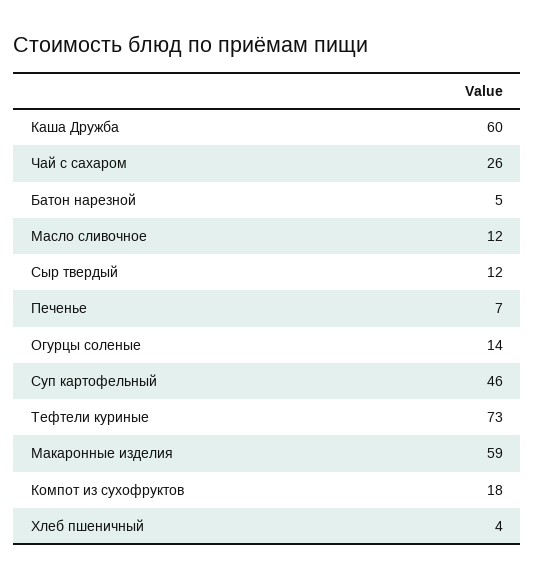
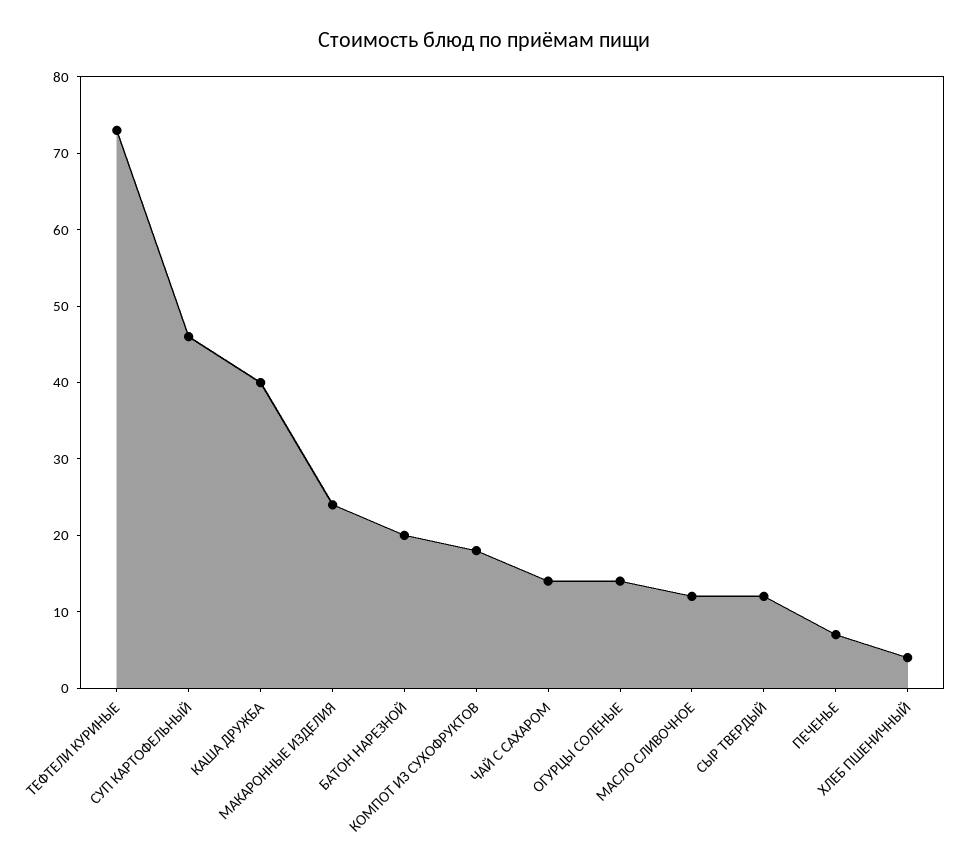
  {
-   "Каша Дружба": 60,
+   "Каша Дружба": 40,
-   "Чай с сахаром": 26,
+   "Чай с сахаром": 15,
-   "Батон нарезной": 5,
+   "Батон нарезной": 20,
    "Масло сливочное": 12,
    "Сыр твердый": 12,
    "Печенье": 7,
    "Огурцы соленые": 14,
    "Суп картофельный": 46,
    "Тефтели куриные": 73,
-   "Макаронные изделия": 59,
+   "Макаронные изделия": 25,
    "Компот из сухофруктов": 18,
    "Хлеб пшеничный": 4
  }

